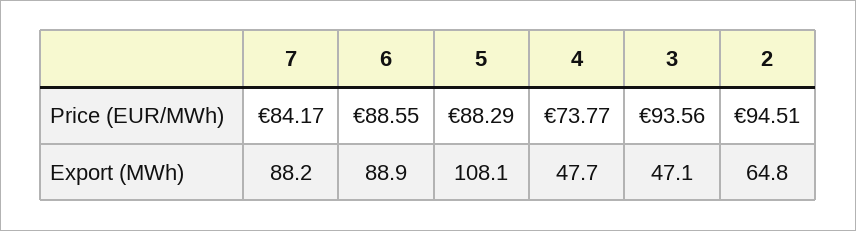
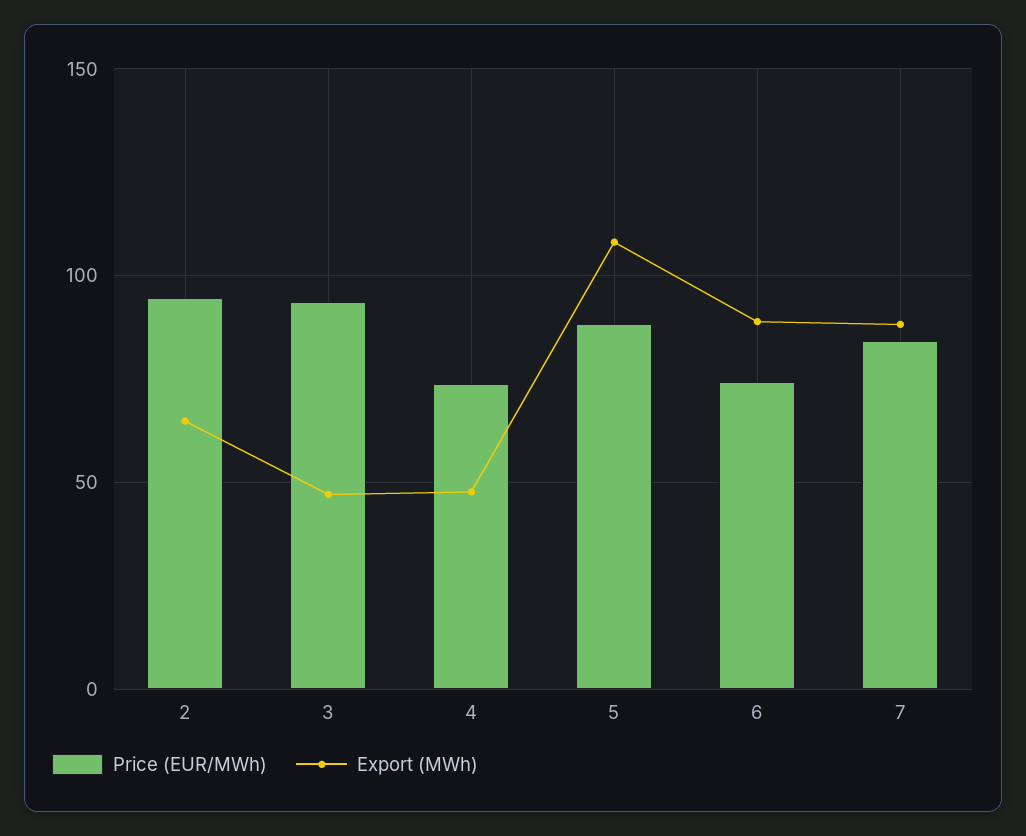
  {
    "Price (EUR/MWh)": {
      "7": 84.17,
-     "6": 88.55,
+     "6": 75,
      "5": 88.29,
      "4": 73.77,
      "3": 93.56,
      "2": 94.51
    },
    "Export (MWh)": {
      "7": 88.2,
      "6": 88.9,
      "5": 108.1,
      "4": 47.7,
      "3": 47.1,
      "2": 64.8
    }
  }

